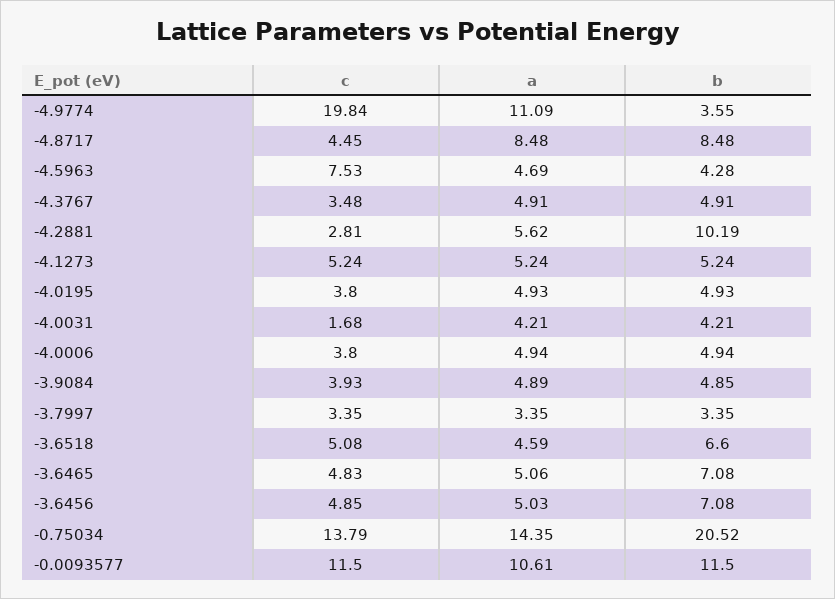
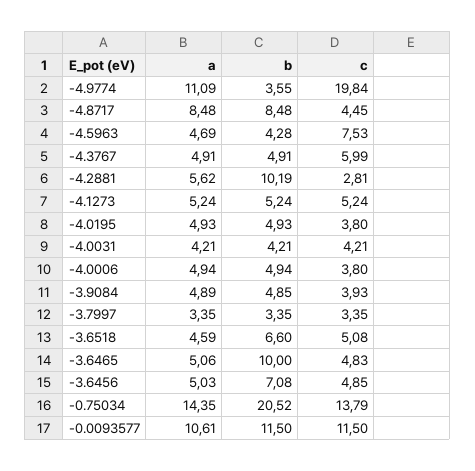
  {
    "c": {
      "-4.9774": 19.84,
      "-4.8717": 4.45,
      "-4.5963": 7.53,
-     "-4.3767": 3.48,
+     "-4.3767": 5.99,
      "-4.2881": 2.81,
      "-4.1273": 5.24,
      "-4.0195": 3.8,
-     "-4.0031": 1.68,
+     "-4.0031": 4.21,
      "-4.0006": 3.8,
      "-3.9084": 3.93,
      "-3.7997": 3.35,
      "-3.6518": 5.08,
      "-3.6465": 4.83,
      "-3.6456": 4.85,
      "-0.75034": 13.79,
      "-0.0093577": 11.5
    },
    "a": {
      "-4.9774": 11.09,
      "-4.8717": 8.48,
      "-4.5963": 4.69,
      "-4.3767": 4.91,
      "-4.2881": 5.62,
      "-4.1273": 5.24,
      "-4.0195": 4.93,
      "-4.0031": 4.21,
      "-4.0006": 4.94,
      "-3.9084": 4.89,
      "-3.7997": 3.35,
      "-3.6518": 4.59,
      "-3.6465": 5.06,
      "-3.6456": 5.03,
      "-0.75034": 14.35,
      "-0.0093577": 10.61
    },
    "b": {
      "-4.9774": 3.55,
      "-4.8717": 8.48,
      "-4.5963": 4.28,
      "-4.3767": 4.91,
      "-4.2881": 10.19,
      "-4.1273": 5.24,
      "-4.0195": 4.93,
      "-4.0031": 4.21,
      "-4.0006": 4.94,
      "-3.9084": 4.85,
      "-3.7997": 3.35,
      "-3.6518": 6.6,
-     "-3.6465": 7.08,
+     "-3.6465": 10,
      "-3.6456": 7.08,
      "-0.75034": 20.52,
      "-0.0093577": 11.5
    }
  }

